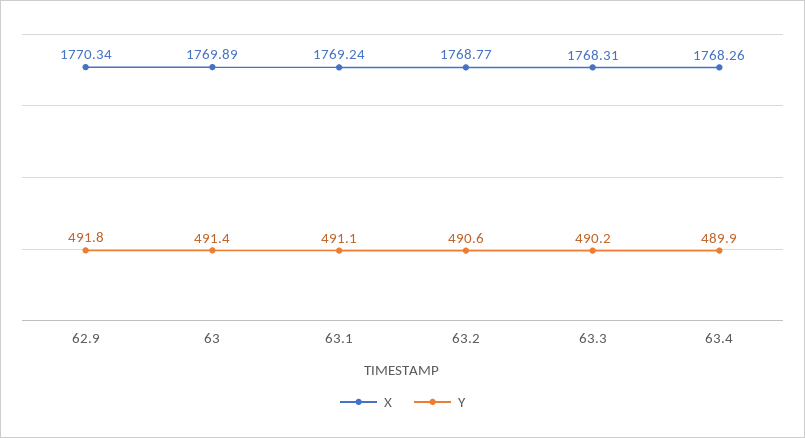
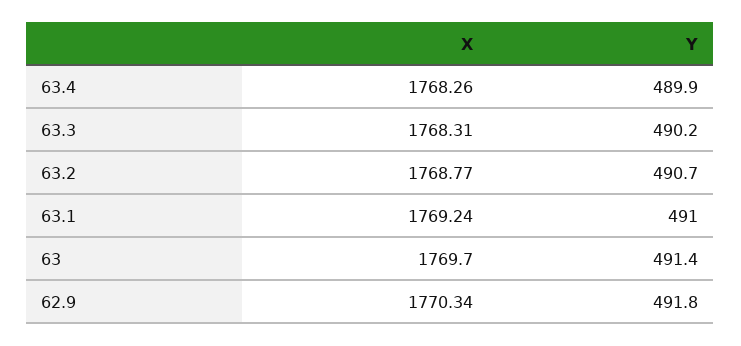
  {
    "X": {
      "62.9": 1770.34,
-     "63": 1769.89,
+     "63": 1769.7,
      "63.1": 1769.24,
      "63.2": 1768.77,
      "63.3": 1768.31,
      "63.4": 1768.26
    },
    "Y": {
      "62.9": 491.8,
      "63": 491.4,
-     "63.1": 491.1,
+     "63.1": 491,
-     "63.2": 490.6,
+     "63.2": 490.7,
      "63.3": 490.2,
      "63.4": 489.9
    }
  }

